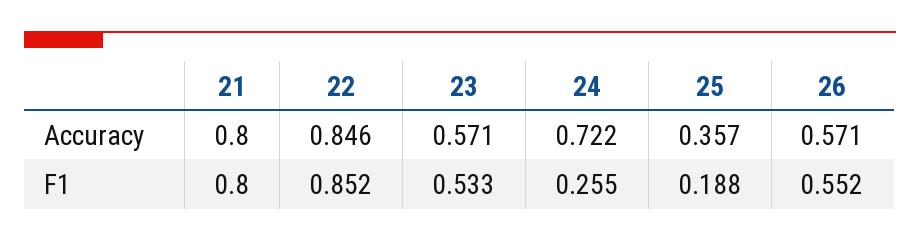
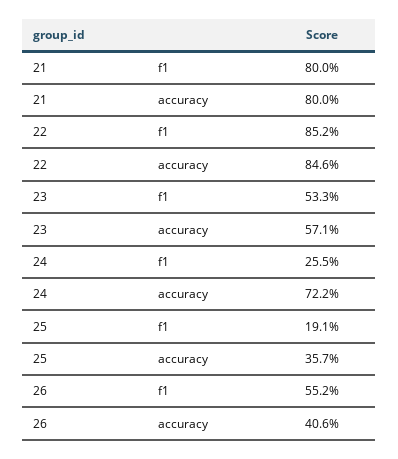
  {
    "21": {
      "Accuracy": 0.8,
      "F1": 0.8
    },
    "22": {
      "Accuracy": 0.846,
      "F1": 0.852
    },
    "23": {
      "Accuracy": 0.571,
      "F1": 0.533
    },
    "24": {
      "Accuracy": 0.722,
      "F1": 0.255
    },
    "25": {
      "Accuracy": 0.357,
-     "F1": 0.188
+     "F1": 0.191
    },
    "26": {
-     "Accuracy": 0.571,
+     "Accuracy": 0.406,
      "F1": 0.552
    }
  }

